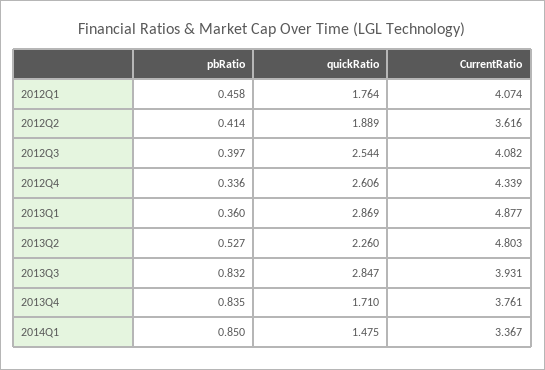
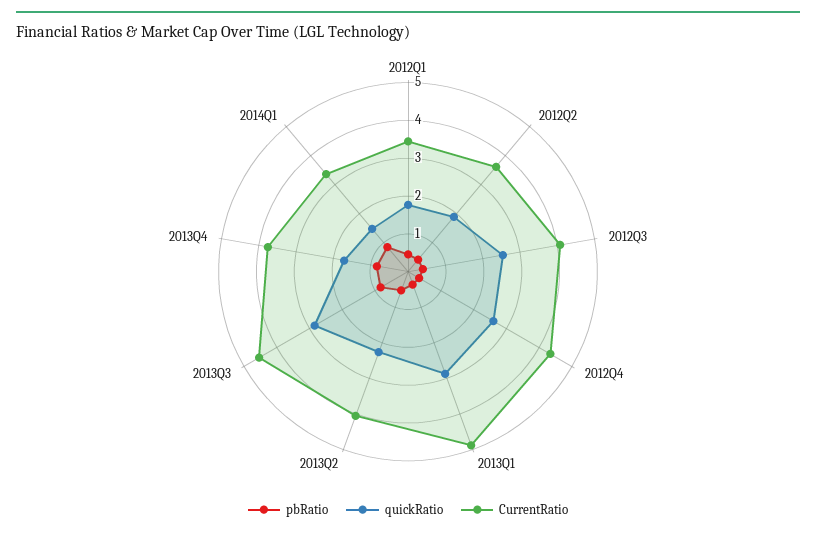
  {
    "pbRatio": {
      "2012Q1": 0.458,
      "2012Q2": 0.414,
      "2012Q3": 0.397,
      "2012Q4": 0.336,
      "2013Q1": 0.36,
      "2013Q2": 0.527,
      "2013Q3": 0.832,
      "2013Q4": 0.835,
      "2014Q1": 0.85
    },
    "quickRatio": {
      "2012Q1": 1.764,
      "2012Q2": 1.889,
      "2012Q3": 2.544,
      "2012Q4": 2.606,
      "2013Q1": 2.869,
      "2013Q2": 2.26,
      "2013Q3": 2.847,
      "2013Q4": 1.71,
      "2014Q1": 1.475
    },
    "CurrentRatio": {
-     "2012Q1": 4.074,
+     "2012Q1": 3.5,
      "2012Q2": 3.616,
      "2012Q3": 4.082,
      "2012Q4": 4.339,
      "2013Q1": 4.877,
-     "2013Q2": 4.803,
+     "2013Q2": 4,
-     "2013Q3": 3.931,
+     "2013Q3": 4.5,
      "2013Q4": 3.761,
      "2014Q1": 3.367
    }
  }

